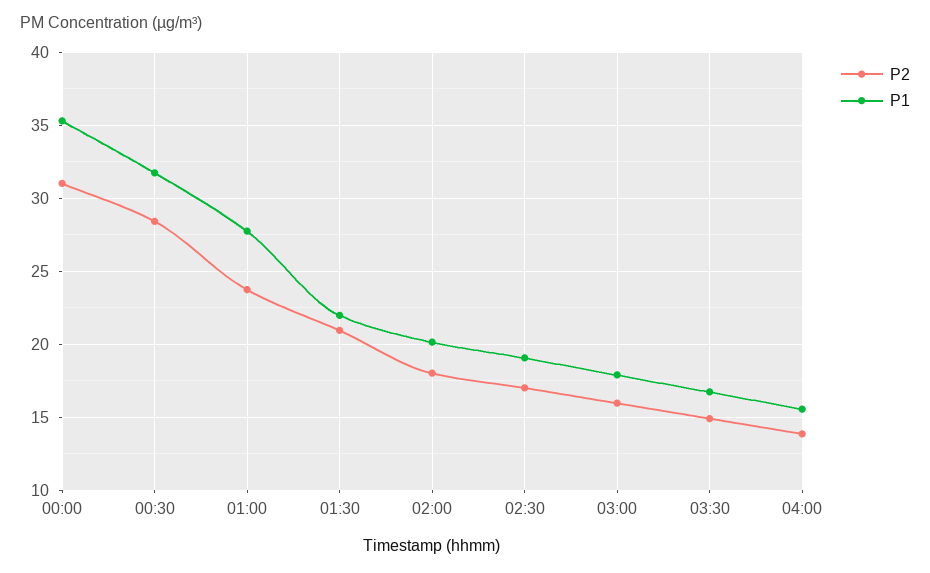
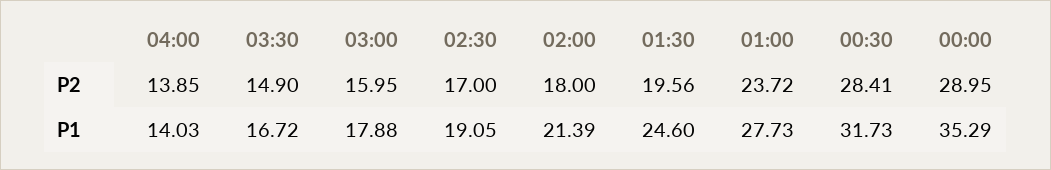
  {
    "P2": {
-     "00:00": 31,
+     "00:00": 28.95,
      "00:30": 28.41,
      "01:00": 23.72,
-     "01:30": 21,
+     "01:30": 19.56,
      "02:00": 18,
      "02:30": 17,
      "03:00": 15.95,
      "03:30": 14.9,
      "04:00": 13.85
    },
    "P1": {
      "00:00": 35.29,
      "00:30": 31.73,
      "01:00": 27.73,
-     "01:30": 22,
+     "01:30": 24.6,
-     "02:00": 20,
+     "02:00": 21.39,
      "02:30": 19.05,
      "03:00": 17.88,
      "03:30": 16.72,
-     "04:00": 15.5
+     "04:00": 14.03
    }
  }

